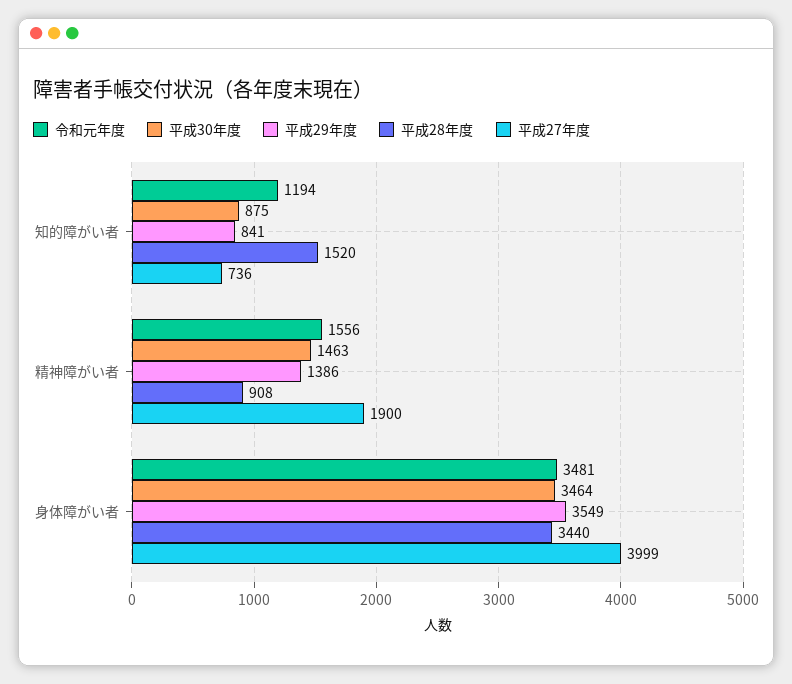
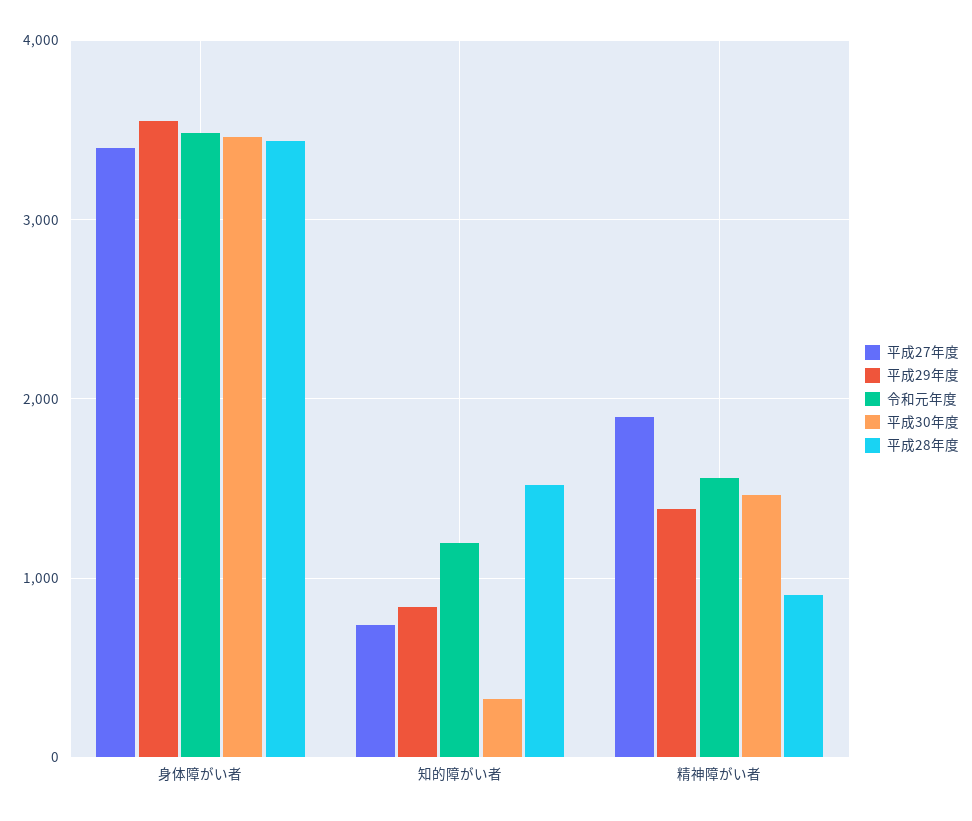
  {
    "令和元年度": {
      "知的障がい者": 1194,
      "精神障がい者": 1556,
      "身体障がい者": 3481
    },
    "平成30年度": {
-     "知的障がい者": 875,
+     "知的障がい者": 300,
      "精神障がい者": 1463,
      "身体障がい者": 3464
    },
    "平成29年度": {
      "知的障がい者": 841,
      "精神障がい者": 1386,
      "身体障がい者": 3549
    },
    "平成28年度": {
      "知的障がい者": 1520,
      "精神障がい者": 908,
      "身体障がい者": 3440
    },
    "平成27年度": {
      "知的障がい者": 736,
      "精神障がい者": 1900,
-     "身体障がい者": 3999
+     "身体障がい者": 3400
    }
  }

